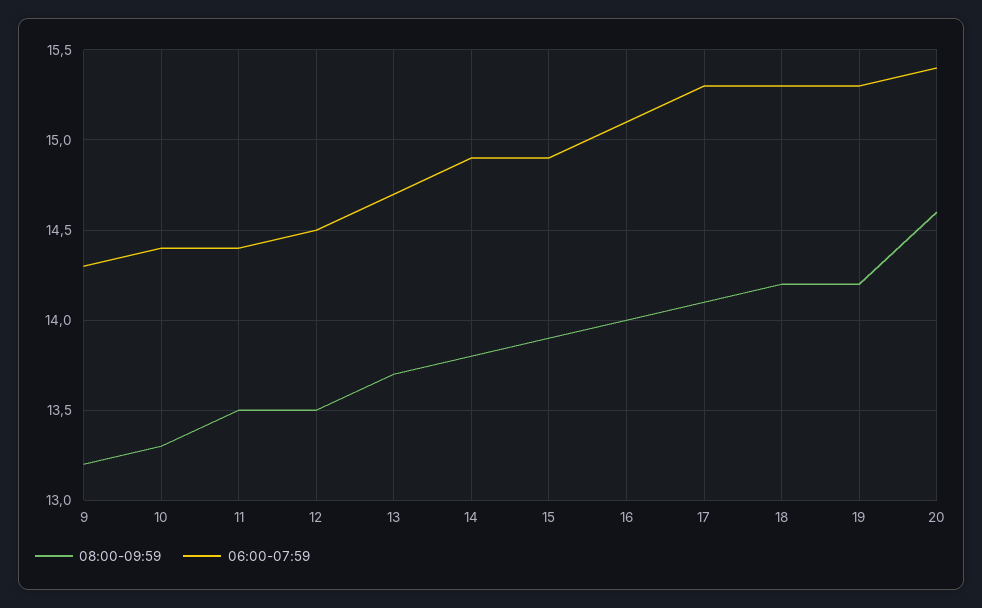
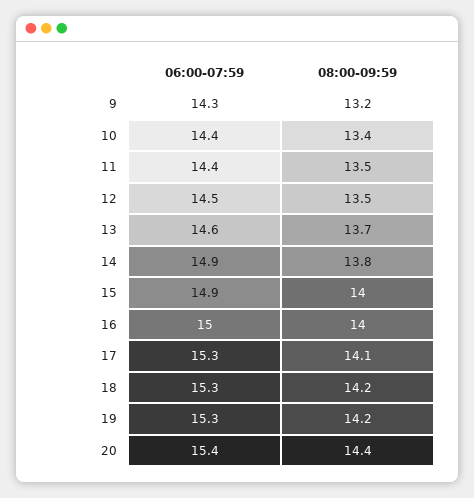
  {
    "08:00-09:59": {
      "9": 13.2,
-     "10": 13.3,
+     "10": 13.4,
      "11": 13.5,
      "12": 13.5,
      "13": 13.7,
      "14": 13.8,
-     "15": 13.9,
+     "15": 14,
      "16": 14,
      "17": 14.1,
      "18": 14.2,
      "19": 14.2,
-     "20": 14.6
+     "20": 14.4
    },
    "06:00-07:59": {
      "9": 14.3,
      "10": 14.4,
      "11": 14.4,
      "12": 14.5,
-     "13": 14.7,
+     "13": 14.6,
      "14": 14.9,
      "15": 14.9,
-     "16": 15.1,
+     "16": 15,
      "17": 15.3,
      "18": 15.3,
      "19": 15.3,
      "20": 15.4
    }
  }

